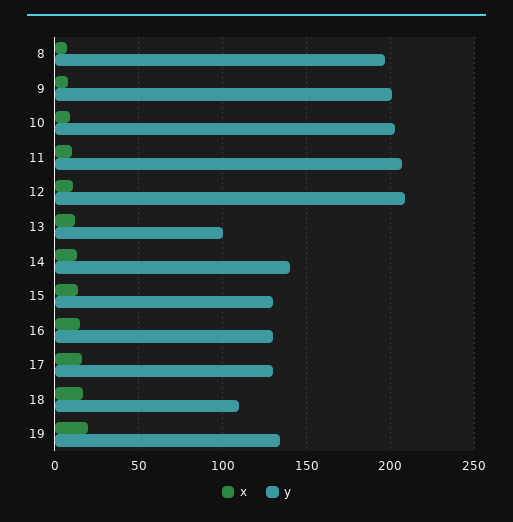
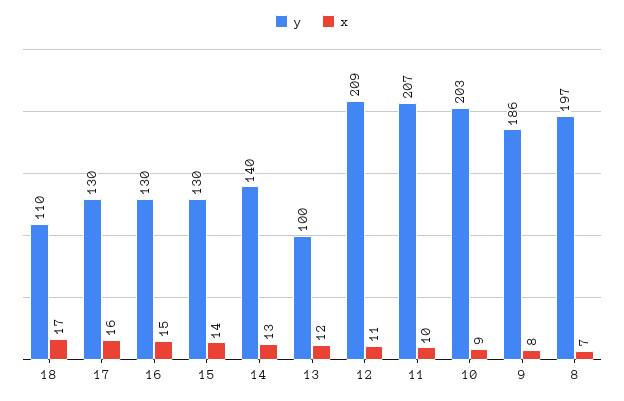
  {
    "x": {
      "8": 7,
      "9": 8,
      "10": 9,
      "11": 10,
      "12": 11,
      "13": 12,
      "14": 13,
      "15": 14,
      "16": 15,
      "17": 16,
-     "18": 17,
+     "18": 17
-     "19": 20
    },
    "y": {
      "8": 197,
-     "9": 200,
+     "9": 186,
      "10": 203,
      "11": 207,
      "12": 209,
      "13": 100,
      "14": 140,
      "15": 130,
      "16": 130,
      "17": 130,
-     "18": 110,
+     "18": 110
-     "19": 135
    }
  }

